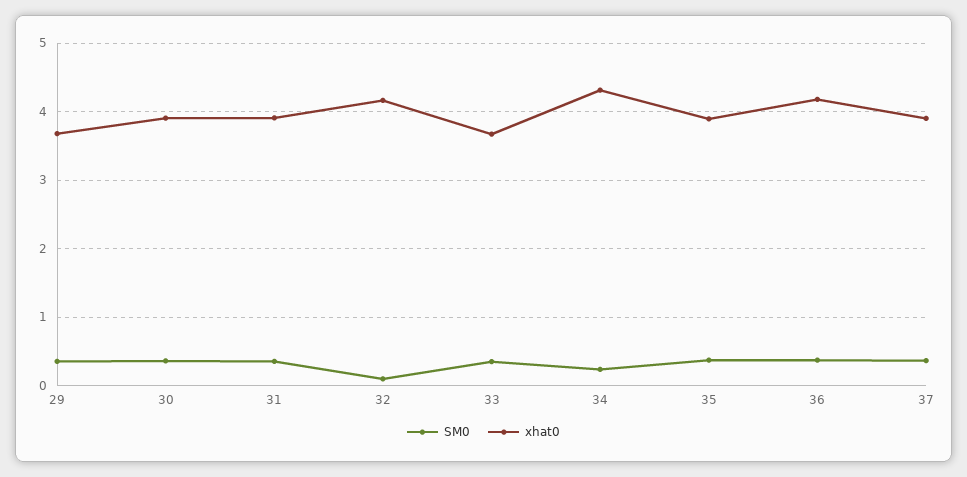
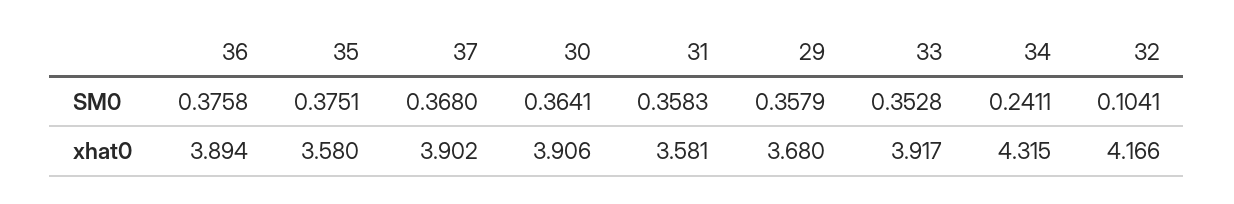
  {
    "SM0": {
      "29": 0.3579,
      "30": 0.3641,
      "31": 0.3583,
      "32": 0.1041,
      "33": 0.3528,
      "34": 0.2411,
      "35": 0.3751,
      "36": 0.3758,
      "37": 0.368
    },
    "xhat0": {
      "29": 3.68,
      "30": 3.906,
-     "31": 3.9,
+     "31": 3.581,
      "32": 4.166,
-     "33": 3.7,
+     "33": 3.917,
      "34": 4.315,
-     "35": 3.9,
+     "35": 3.58,
-     "36": 4.2,
+     "36": 3.894,
      "37": 3.902
    }
  }

